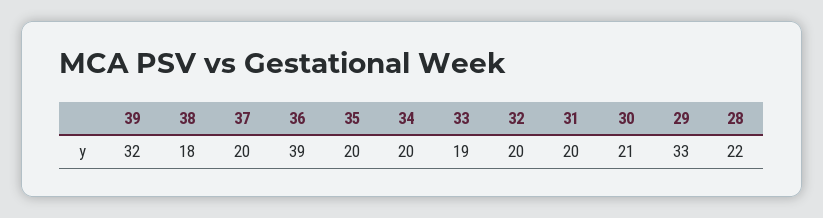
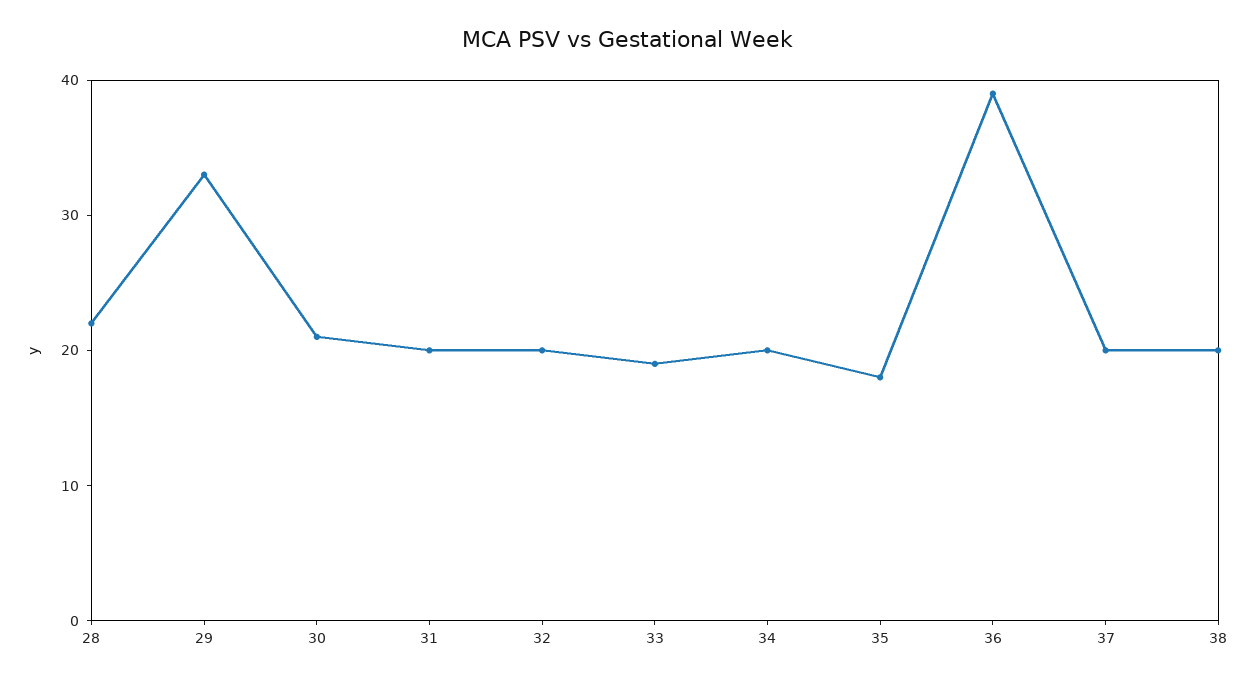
  {
-   "39": 32,
-   "38": 18,
+   "38": 20,
    "37": 20,
    "36": 39,
-   "35": 20,
+   "35": 18,
    "34": 20,
    "33": 19,
    "32": 20,
    "31": 20,
    "30": 21,
    "29": 33,
    "28": 22
  }

